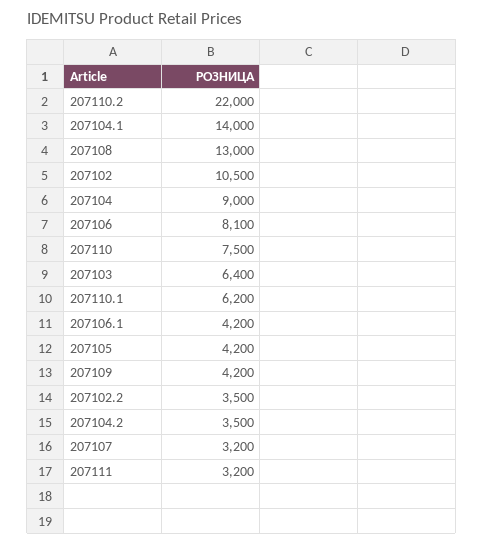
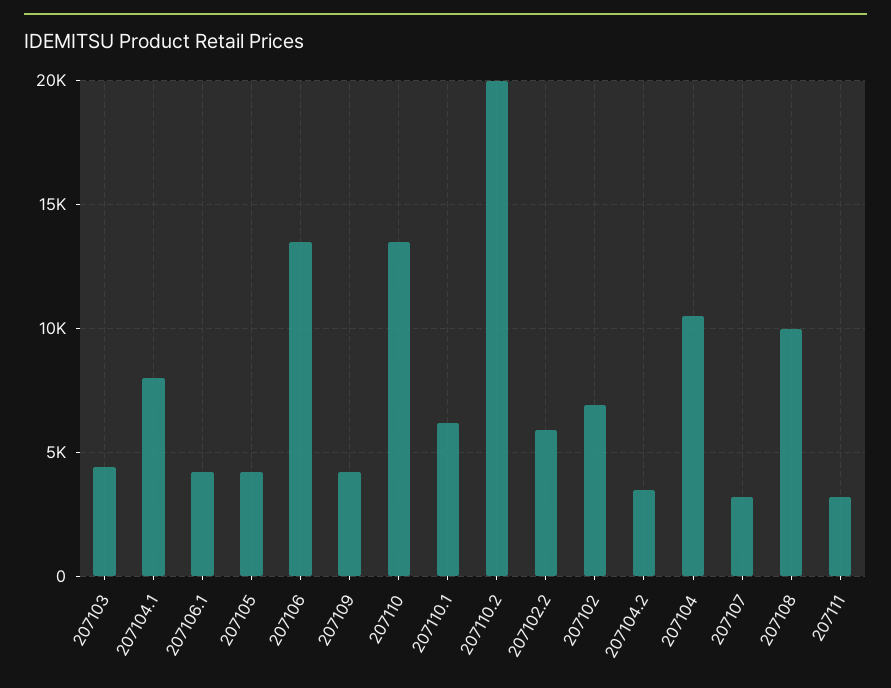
  {
-   "207110.2": 22000,
+   "207110.2": 20000,
-   "207104.1": 14000,
+   "207104.1": 8000,
-   "207108": 13000,
+   "207108": 10000,
-   "207102": 10500,
+   "207102": 7000,
-   "207104": 9000,
+   "207104": 10500,
-   "207106": 8100,
+   "207106": 13500,
-   "207110": 7500,
+   "207110": 13500,
-   "207103": 6400,
+   "207103": 4500,
    "207110.1": 6200,
    "207106.1": 4200,
    "207105": 4200,
    "207109": 4200,
-   "207102.2": 3500,
+   "207102.2": 6000,
    "207104.2": 3500,
    "207107": 3200,
    "207111": 3200
  }

